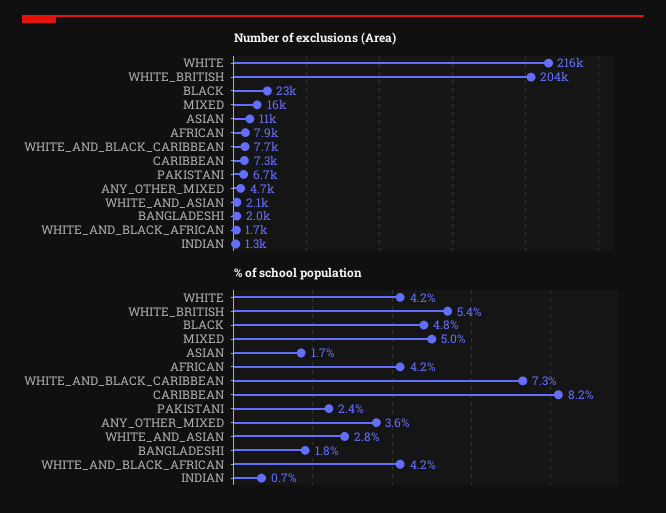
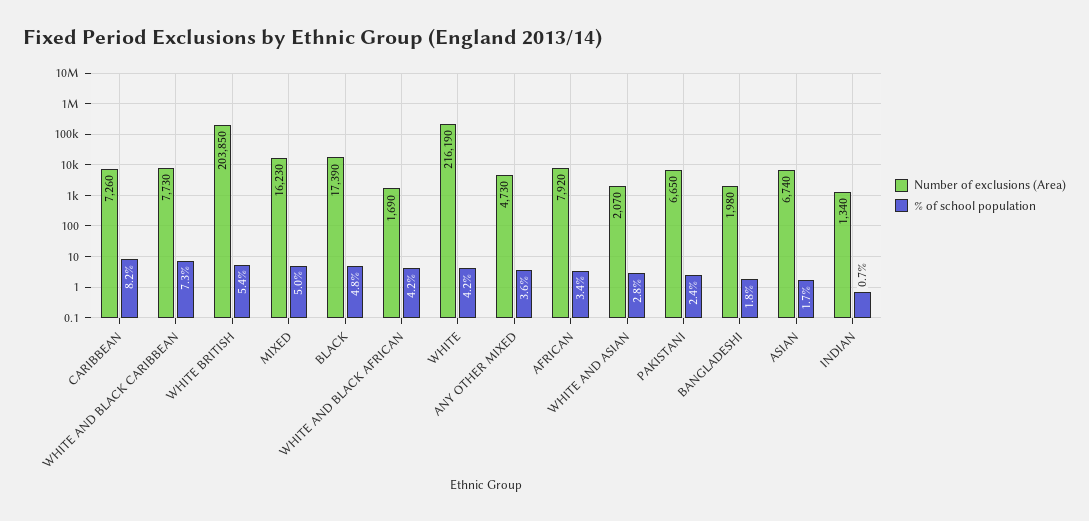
  {
    "Number of exclusions (Area)": {
      "WHITE": 216190,
      "WHITE_BRITISH": 203850,
-     "BLACK": 23000,
+     "BLACK": 17390,
      "MIXED": 16230,
-     "ASIAN": 11000,
+     "ASIAN": 6740,
      "AFRICAN": 7920,
      "WHITE_AND_BLACK_CARIBBEAN": 7730,
      "CARIBBEAN": 7260,
      "PAKISTANI": 6650,
      "ANY_OTHER_MIXED": 4730,
      "WHITE_AND_ASIAN": 2070,
      "BANGLADESHI": 1980,
      "WHITE_AND_BLACK_AFRICAN": 1690,
      "INDIAN": 1340
    },
    "% of school population": {
      "WHITE": 4.2,
      "WHITE_BRITISH": 5.4,
      "BLACK": 4.8,
      "MIXED": 5,
      "ASIAN": 1.7,
-     "AFRICAN": 4.2,
+     "AFRICAN": 3.4,
      "WHITE_AND_BLACK_CARIBBEAN": 7.3,
      "CARIBBEAN": 8.2,
      "PAKISTANI": 2.4,
      "ANY_OTHER_MIXED": 3.6,
      "WHITE_AND_ASIAN": 2.8,
      "BANGLADESHI": 1.8,
      "WHITE_AND_BLACK_AFRICAN": 4.2,
      "INDIAN": 0.7
    }
  }

